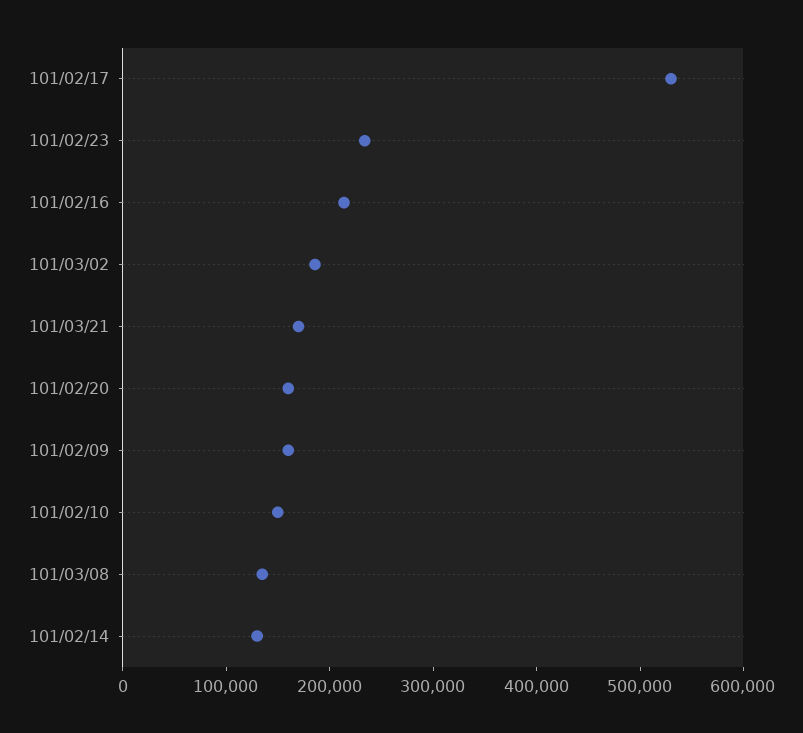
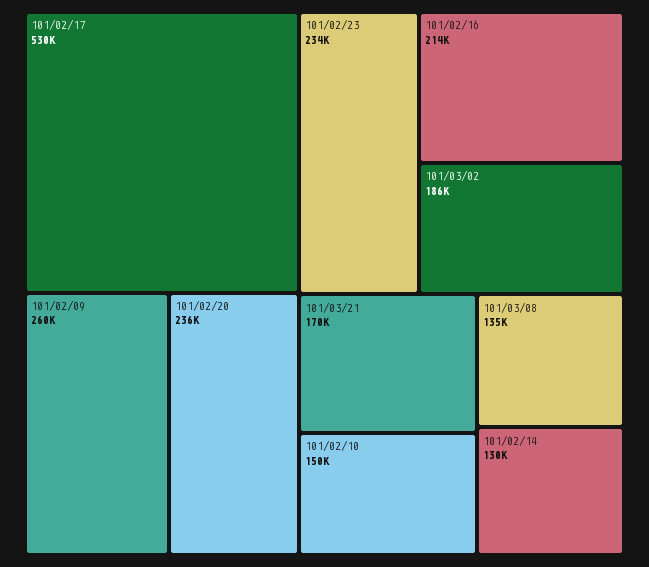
  {
    "101/02/17": 530000,
    "101/02/23": 234000,
    "101/02/16": 214000,
    "101/03/02": 186000,
    "101/03/21": 170000,
-   "101/02/20": 160000,
+   "101/02/20": 236000,
-   "101/02/09": 160000,
+   "101/02/09": 260000,
    "101/02/10": 150000,
    "101/03/08": 135000,
    "101/02/14": 130000
  }

